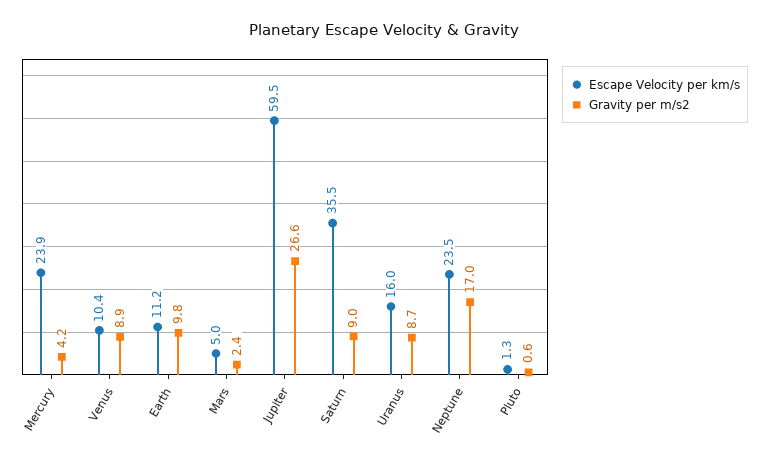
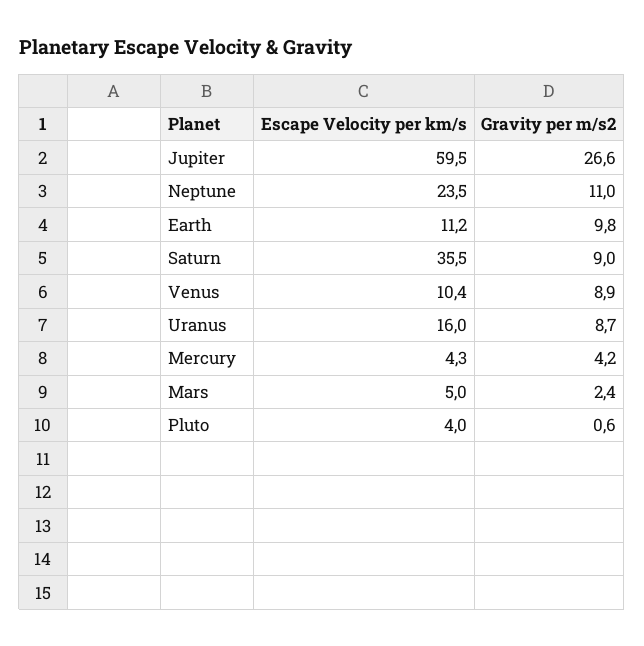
  {
    "Escape Velocity per km/s": {
-     "Mercury": 23.9,
+     "Mercury": 4.3,
      "Venus": 10.4,
      "Earth": 11.2,
      "Mars": 5,
      "Jupiter": 59.5,
      "Saturn": 35.5,
      "Uranus": 16,
      "Neptune": 23.5,
-     "Pluto": 1.3
+     "Pluto": 4
    },
    "Gravity per m/s2": {
      "Mercury": 4.2,
      "Venus": 8.9,
      "Earth": 9.8,
      "Mars": 2.4,
      "Jupiter": 26.6,
      "Saturn": 9,
      "Uranus": 8.7,
-     "Neptune": 17,
+     "Neptune": 11,
      "Pluto": 0.6
    }
  }

